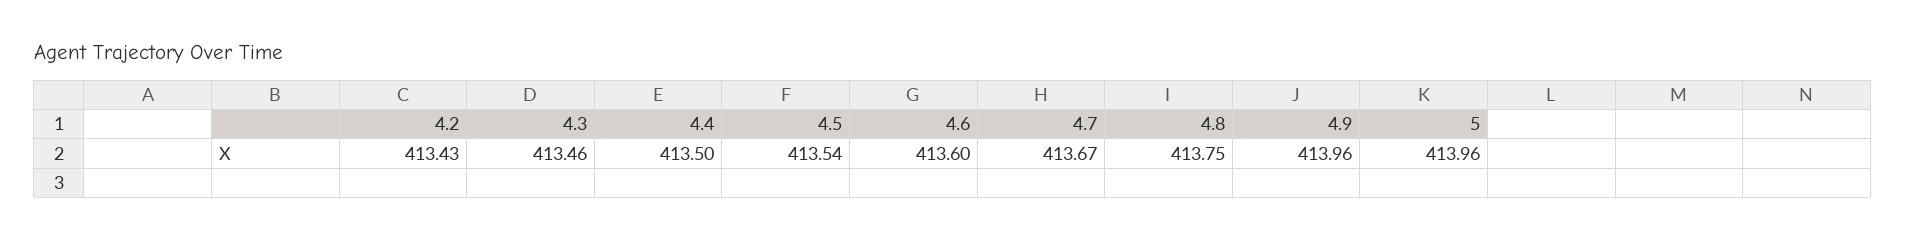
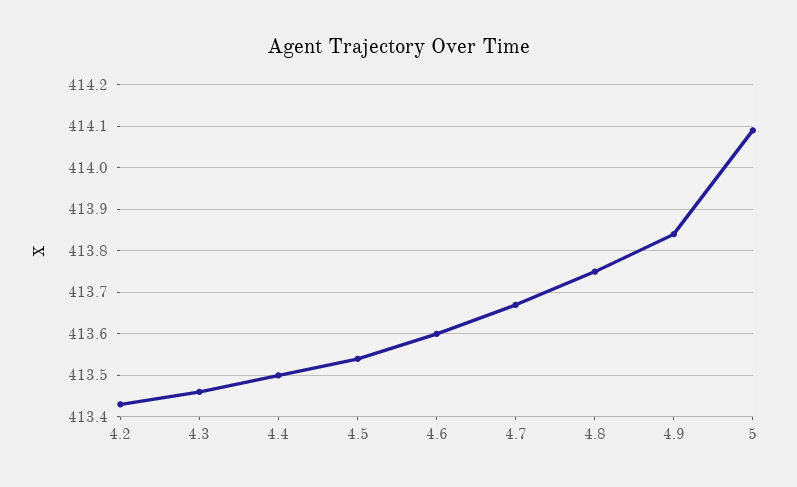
  {
    "4.2": 413.43,
    "4.3": 413.46,
    "4.4": 413.5,
    "4.5": 413.54,
    "4.6": 413.6,
    "4.7": 413.67,
    "4.8": 413.75,
-   "4.9": 413.96,
+   "4.9": 413.85,
-   "5": 413.96
+   "5": 414.1
  }

